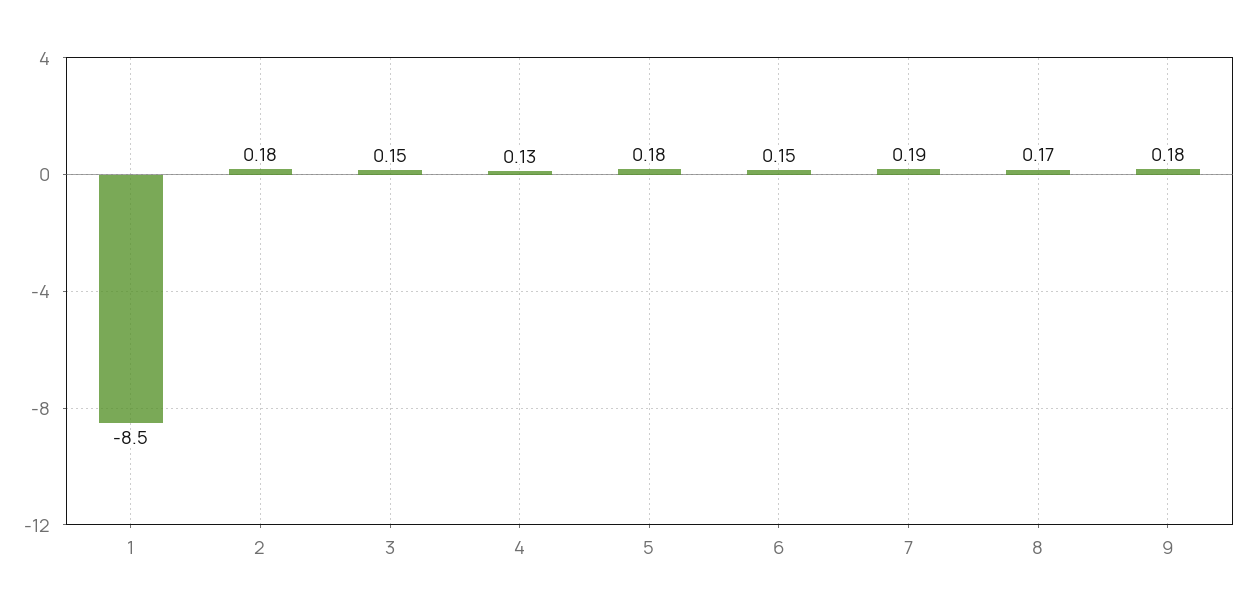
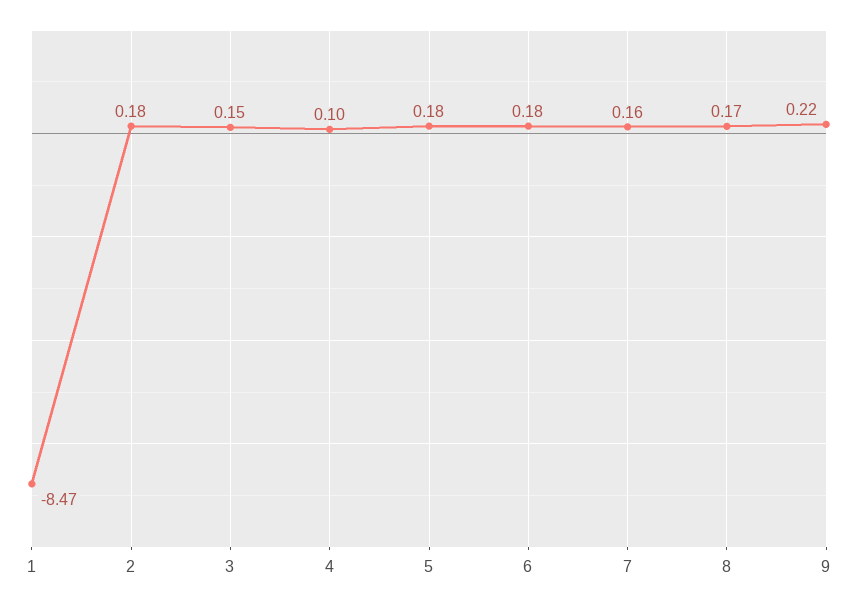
  {
-   "1": -8.5,
+   "1": -8.47,
    "2": 0.18,
    "3": 0.15,
-   "4": 0.13,
+   "4": 0.1,
    "5": 0.18,
-   "6": 0.15,
+   "6": 0.18,
-   "7": 0.19,
+   "7": 0.16,
    "8": 0.17,
-   "9": 0.18
+   "9": 0.22
  }

